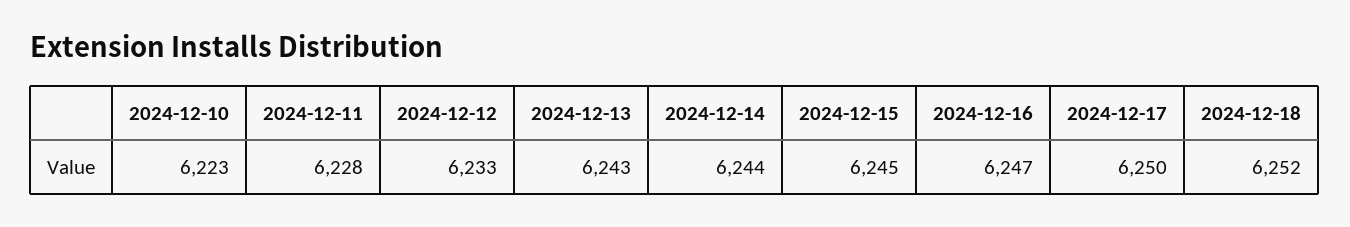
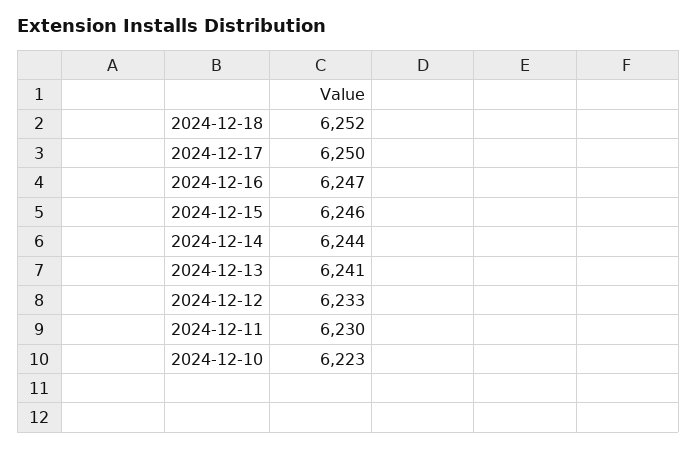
  {
    "2024-12-10": 6223,
-   "2024-12-11": 6228,
+   "2024-12-11": 6230,
    "2024-12-12": 6233,
-   "2024-12-13": 6243,
+   "2024-12-13": 6241,
    "2024-12-14": 6244,
-   "2024-12-15": 6245,
+   "2024-12-15": 6246,
    "2024-12-16": 6247,
    "2024-12-17": 6250,
    "2024-12-18": 6252
  }

